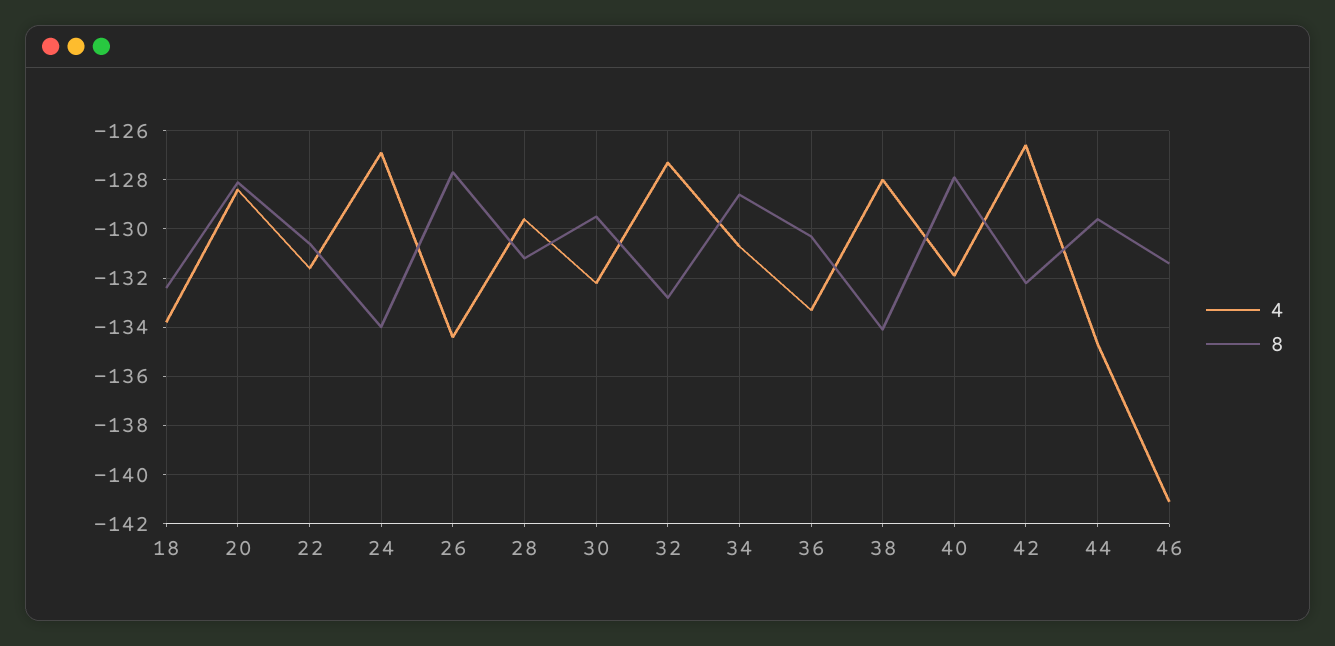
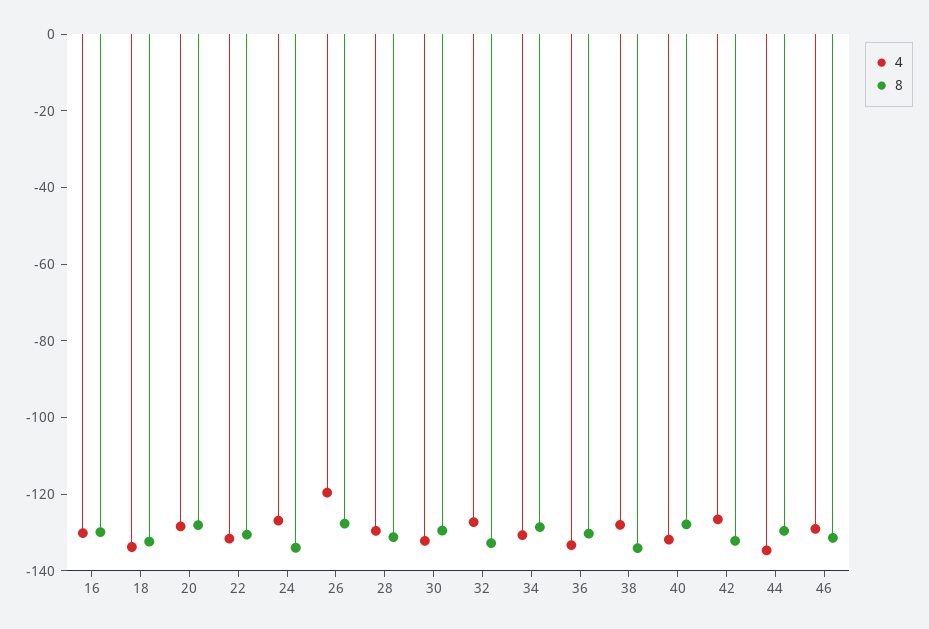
  {
    "4": {
      "18": -134,
      "20": -128.5,
      "22": -131.5,
      "24": -127,
-     "26": -134.5,
+     "26": -120,
      "28": -129.5,
      "30": -132,
      "32": -127.5,
      "34": -130.5,
      "36": -133.5,
      "38": -128,
      "40": -132,
      "42": -126.5,
      "44": -134.5,
-     "46": -141
+     "46": -130,
+     "16": -130
    },
    "8": {
      "18": -132.5,
      "20": -128,
      "22": -130.5,
      "24": -134,
      "26": -127.5,
      "28": -131,
      "30": -129.5,
      "32": -133,
      "34": -128.5,
      "36": -130.5,
      "38": -134,
      "40": -128,
      "42": -132,
      "44": -129.5,
-     "46": -131.5
+     "46": -131.5,
+     "16": -130
    }
  }

